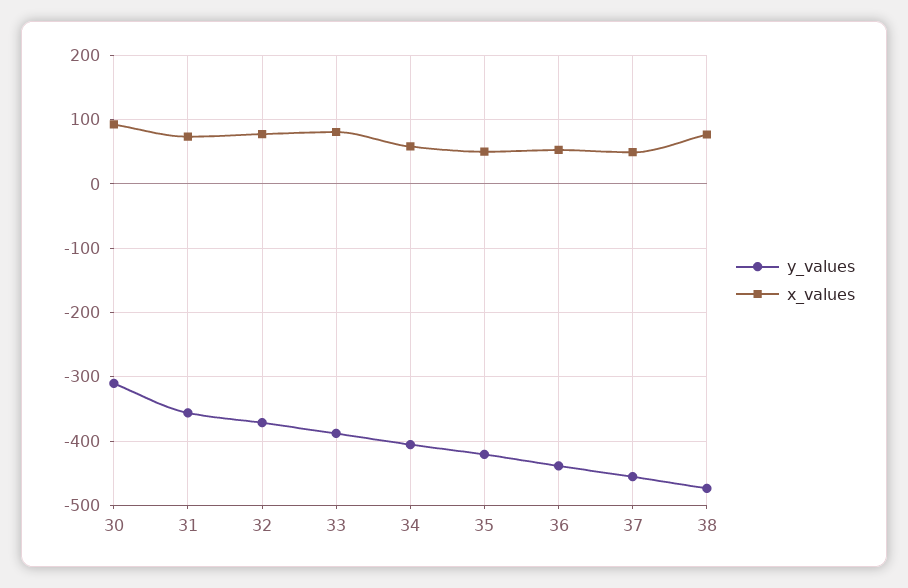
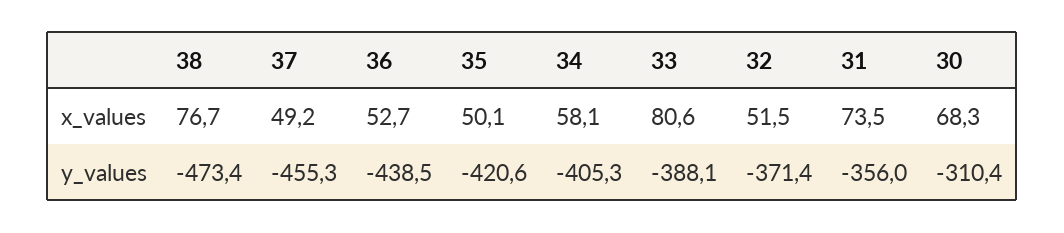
  {
    "y_values": {
      "30": -310.4,
      "31": -356,
      "32": -371.4,
      "33": -388.1,
      "34": -405.3,
      "35": -420.6,
      "36": -438.5,
      "37": -455.3,
      "38": -473.4
    },
    "x_values": {
-     "30": 90,
+     "30": 68.3,
      "31": 73.5,
-     "32": 80,
+     "32": 51.5,
      "33": 80.6,
      "34": 58.1,
      "35": 50.1,
      "36": 52.7,
      "37": 49.2,
      "38": 76.7
    }
  }

